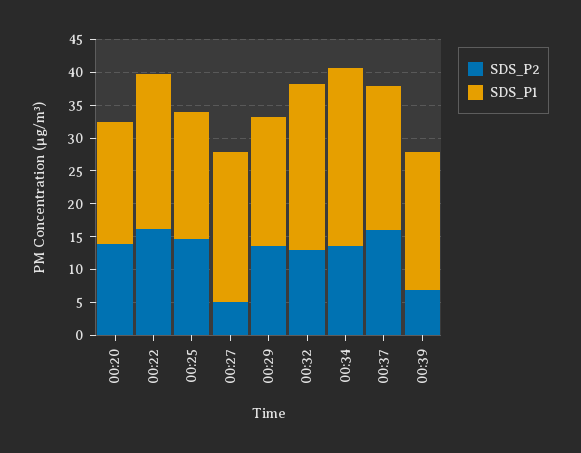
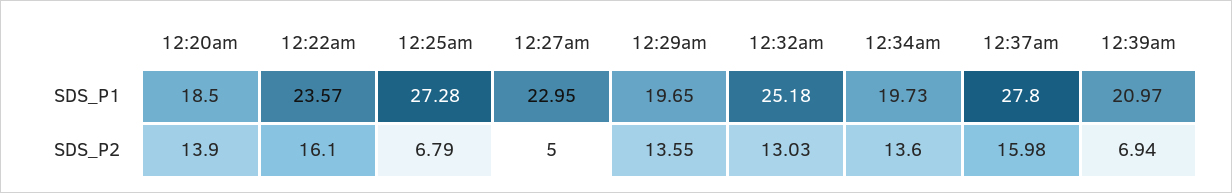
  {
    "SDS_P2": {
      "00:20": 13.9,
      "00:22": 16.1,
-     "00:25": 15,
+     "00:25": 6.79,
      "00:27": 5,
      "00:29": 13.55,
      "00:32": 13.03,
      "00:34": 13.6,
      "00:37": 15.98,
      "00:39": 6.94
    },
    "SDS_P1": {
      "00:20": 18.5,
      "00:22": 23.57,
-     "00:25": 20,
+     "00:25": 27.28,
      "00:27": 22.95,
      "00:29": 19.65,
      "00:32": 25.18,
-     "00:34": 27.5,
+     "00:34": 19.73,
-     "00:37": 22.5,
+     "00:37": 27.8,
      "00:39": 20.97
    }
  }

